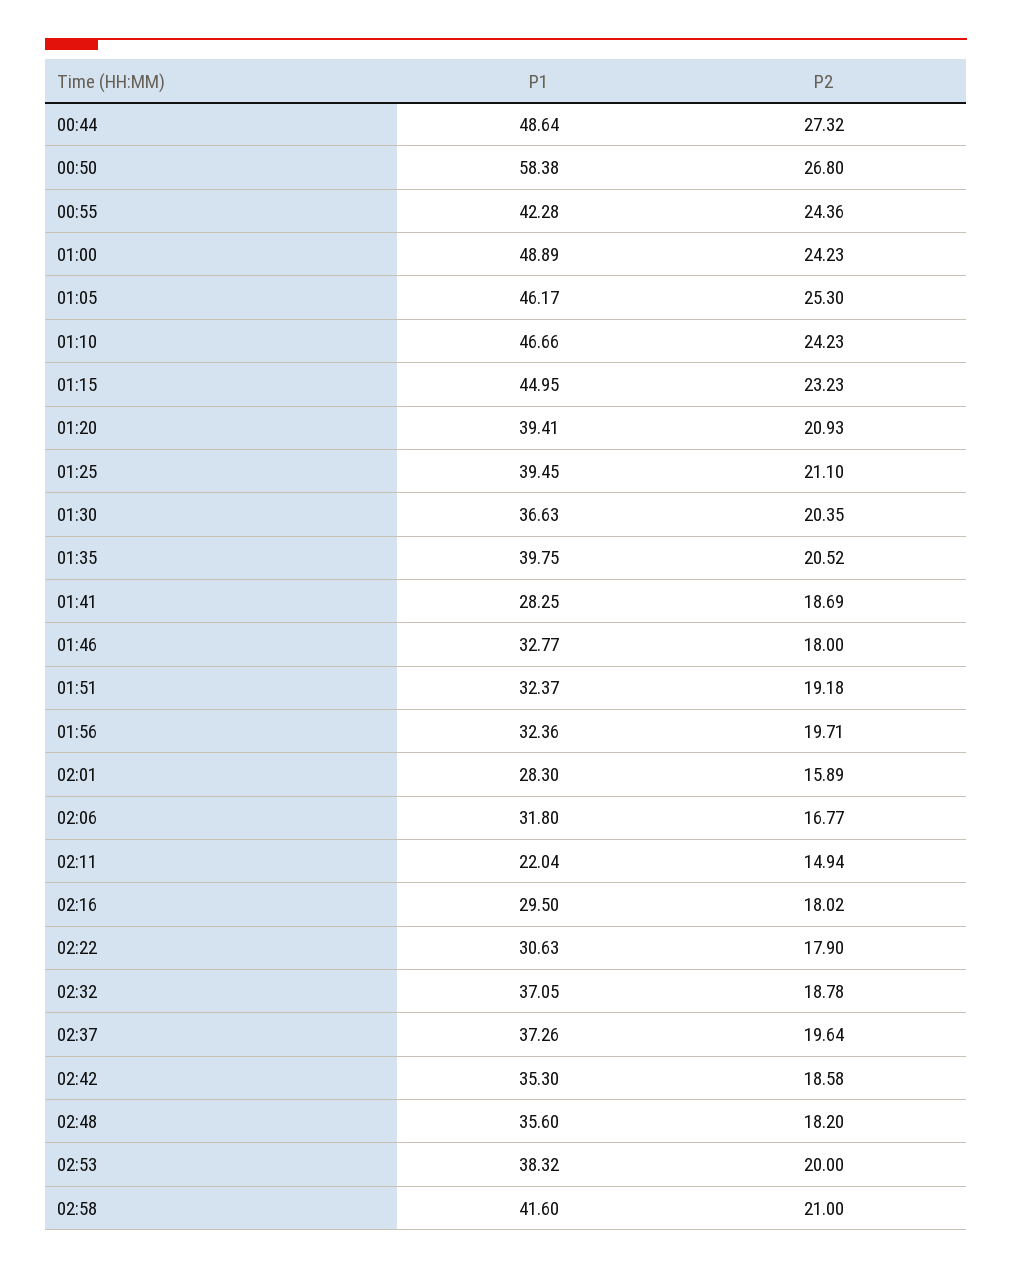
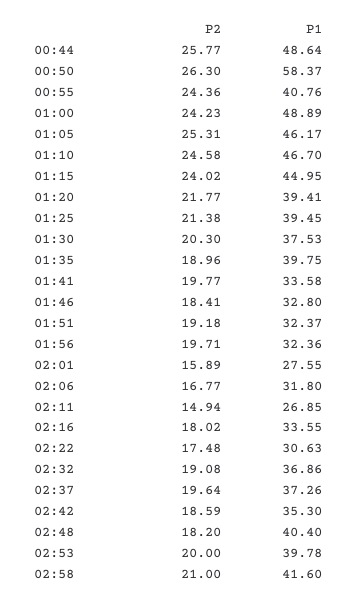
  {
    "P1": {
      "00:44": 48.64,
-     "00:50": 58.38,
+     "00:50": 58.37,
-     "00:55": 42.28,
+     "00:55": 40.76,
      "01:00": 48.89,
      "01:05": 46.17,
-     "01:10": 46.66,
+     "01:10": 46.7,
      "01:15": 44.95,
      "01:20": 39.41,
      "01:25": 39.45,
-     "01:30": 36.63,
+     "01:30": 37.53,
      "01:35": 39.75,
-     "01:41": 28.25,
+     "01:41": 33.58,
-     "01:46": 32.77,
+     "01:46": 32.8,
      "01:51": 32.37,
      "01:56": 32.36,
-     "02:01": 28.3,
+     "02:01": 27.55,
      "02:06": 31.8,
-     "02:11": 22.04,
+     "02:11": 26.85,
-     "02:16": 29.5,
+     "02:16": 33.55,
      "02:22": 30.63,
-     "02:32": 37.05,
+     "02:32": 36.86,
      "02:37": 37.26,
      "02:42": 35.3,
-     "02:48": 35.6,
+     "02:48": 40.4,
-     "02:53": 38.32,
+     "02:53": 39.78,
      "02:58": 41.6
    },
    "P2": {
-     "00:44": 27.32,
+     "00:44": 25.77,
-     "00:50": 26.8,
+     "00:50": 26.3,
      "00:55": 24.36,
      "01:00": 24.23,
-     "01:05": 25.3,
+     "01:05": 25.31,
-     "01:10": 24.23,
+     "01:10": 24.58,
-     "01:15": 23.23,
+     "01:15": 24.02,
-     "01:20": 20.93,
+     "01:20": 21.77,
-     "01:25": 21.1,
+     "01:25": 21.38,
-     "01:30": 20.35,
+     "01:30": 20.3,
-     "01:35": 20.52,
+     "01:35": 18.96,
-     "01:41": 18.69,
+     "01:41": 19.77,
-     "01:46": 18,
+     "01:46": 18.41,
      "01:51": 19.18,
      "01:56": 19.71,
      "02:01": 15.89,
      "02:06": 16.77,
      "02:11": 14.94,
      "02:16": 18.02,
-     "02:22": 17.9,
+     "02:22": 17.48,
-     "02:32": 18.78,
+     "02:32": 19.08,
      "02:37": 19.64,
-     "02:42": 18.58,
+     "02:42": 18.59,
      "02:48": 18.2,
      "02:53": 20,
      "02:58": 21
    }
  }

